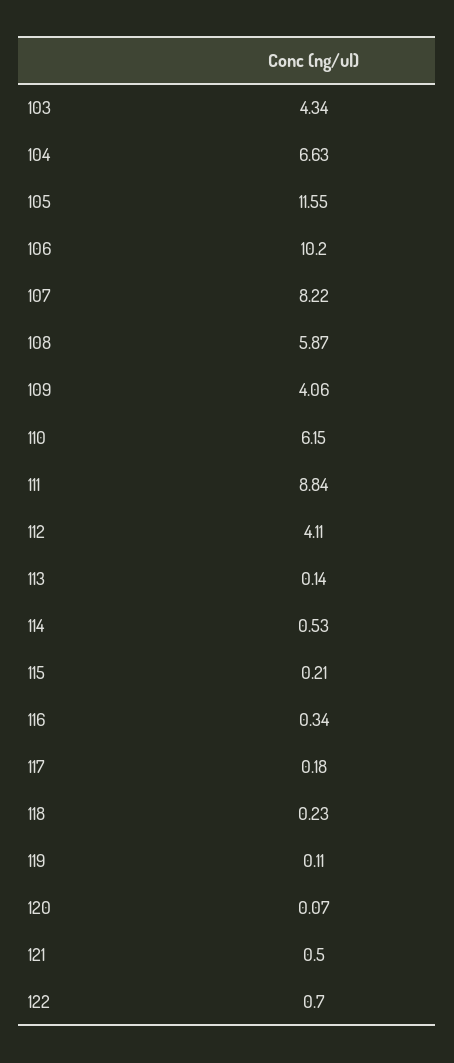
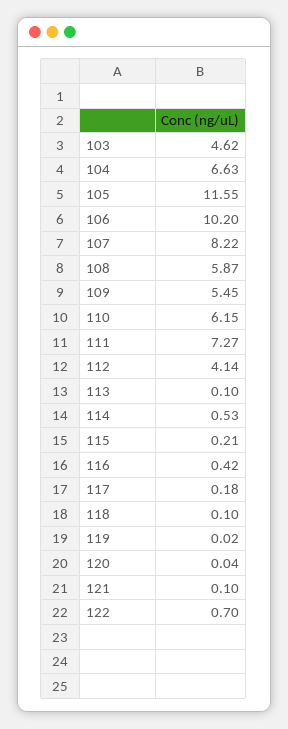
  {
-   "103": 4.34,
+   "103": 4.62,
    "104": 6.63,
    "105": 11.55,
    "106": 10.2,
    "107": 8.22,
    "108": 5.87,
-   "109": 4.06,
+   "109": 5.45,
    "110": 6.15,
-   "111": 8.84,
+   "111": 7.27,
-   "112": 4.11,
+   "112": 4.14,
-   "113": 0.14,
+   "113": 0.1,
    "114": 0.53,
    "115": 0.21,
-   "116": 0.34,
+   "116": 0.42,
    "117": 0.18,
-   "118": 0.23,
+   "118": 0.1,
-   "119": 0.11,
+   "119": 0.02,
-   "120": 0.07,
+   "120": 0.04,
-   "121": 0.5,
+   "121": 0.1,
    "122": 0.7
  }

